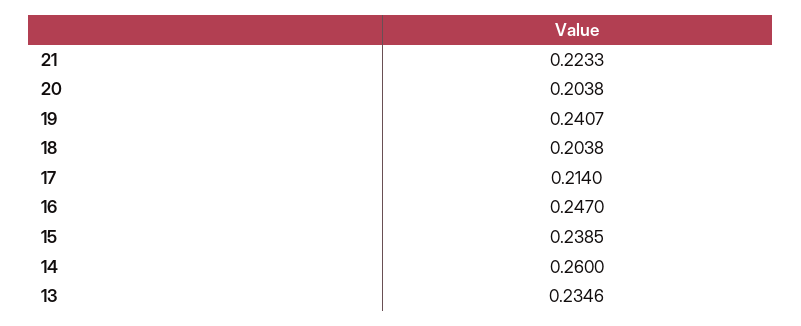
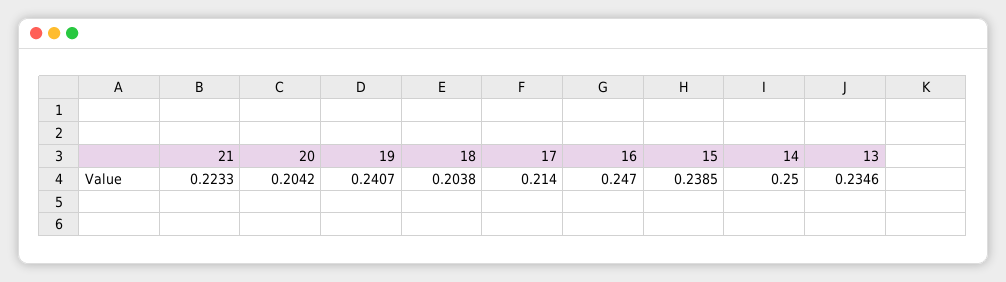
  {
    "21": 0.2233,
-   "20": 0.2038,
+   "20": 0.2042,
    "19": 0.2407,
    "18": 0.2038,
    "17": 0.214,
    "16": 0.247,
    "15": 0.2385,
-   "14": 0.26,
+   "14": 0.25,
    "13": 0.2346
  }

